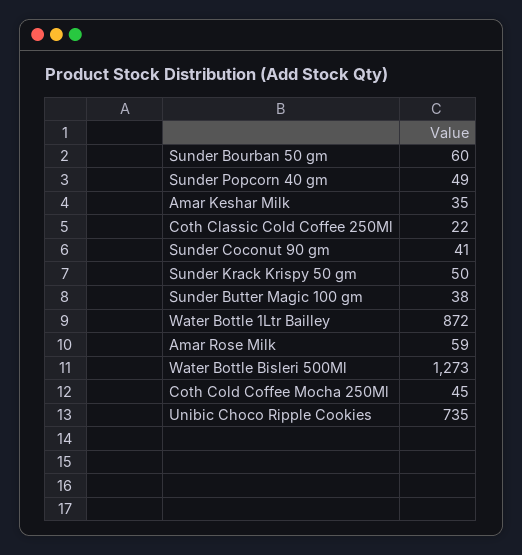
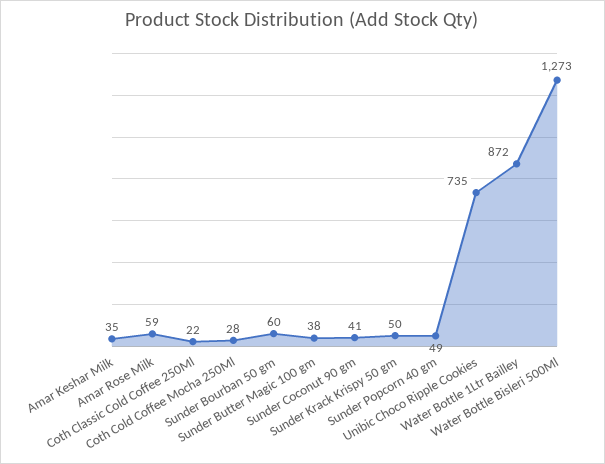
  {
    "Sunder Bourban 50 gm": 60,
    "Sunder Popcorn 40 gm": 49,
    "Amar Keshar Milk": 35,
    "Coth Classic Cold Coffee 250Ml": 22,
    "Sunder Coconut 90 gm": 41,
    "Sunder Krack Krispy 50 gm": 50,
    "Sunder Butter Magic 100 gm": 38,
    "Water Bottle 1Ltr Bailley": 872,
    "Amar Rose Milk": 59,
    "Water Bottle Bisleri 500Ml": 1273,
-   "Coth Cold Coffee Mocha 250Ml": 45,
+   "Coth Cold Coffee Mocha 250Ml": 28,
    "Unibic Choco Ripple Cookies": 735
  }

